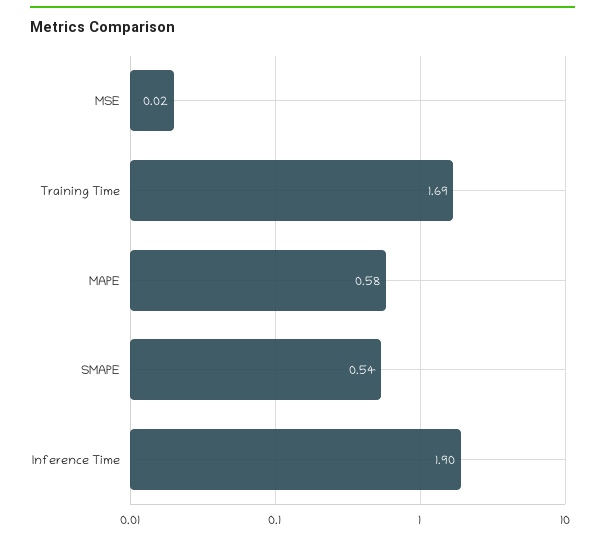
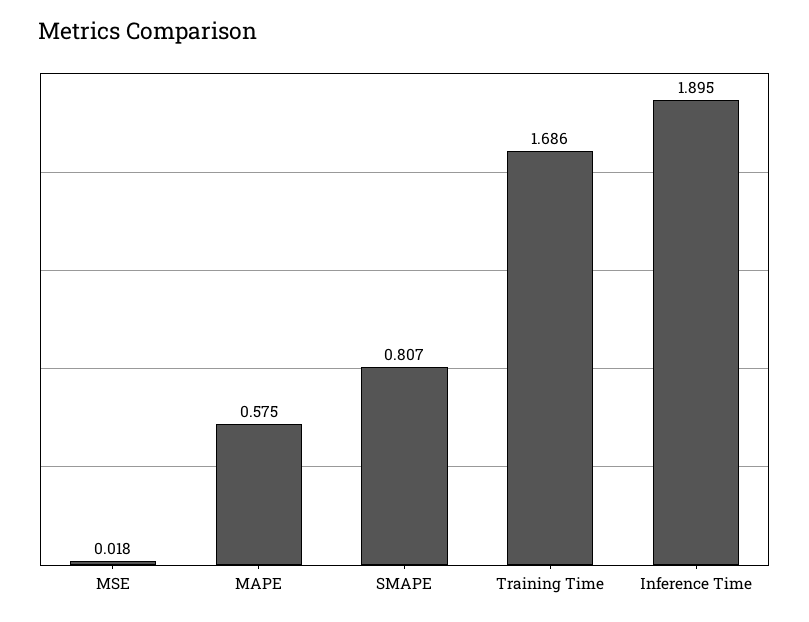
  {
    "MSE": 0.018,
    "Training Time": 1.686,
    "MAPE": 0.575,
-   "SMAPE": 0.54,
+   "SMAPE": 0.807,
    "Inference Time": 1.895
  }

